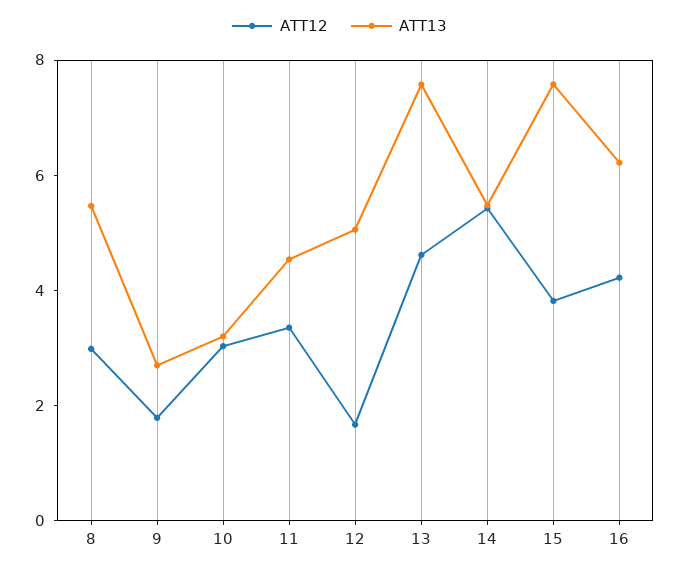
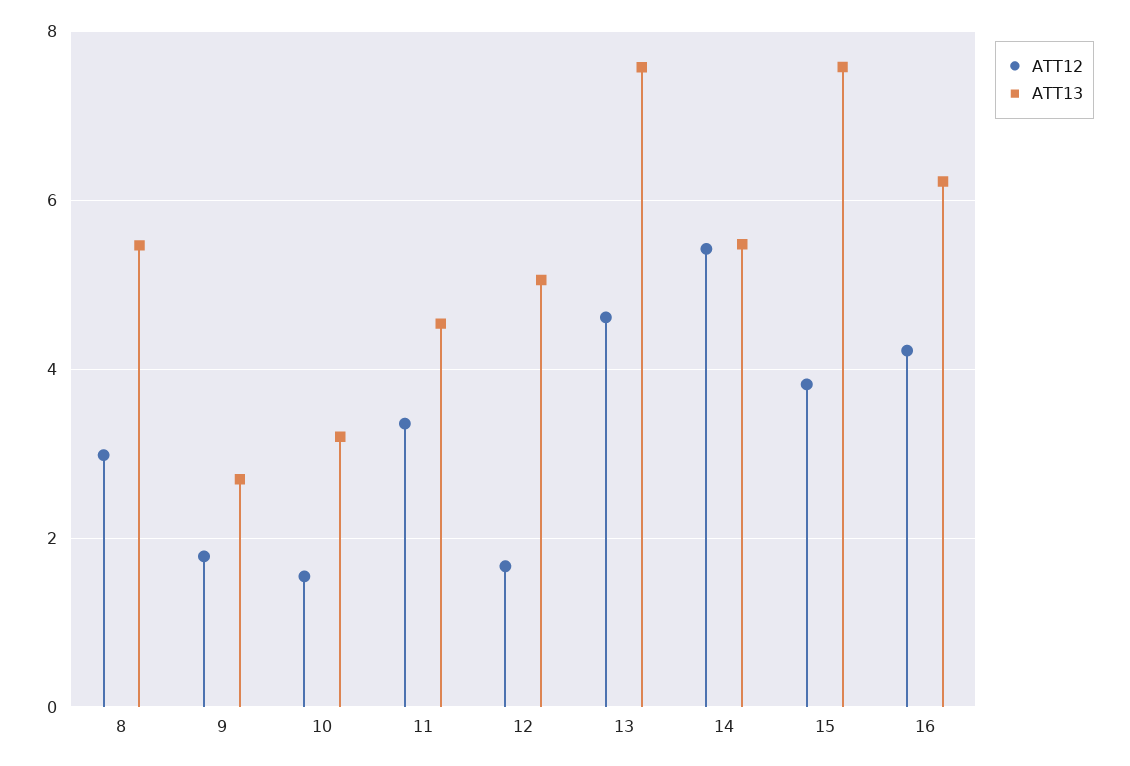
  {
    "ATT12": {
      "8": 3,
      "9": 1.8,
-     "10": 3,
+     "10": 1.6,
      "11": 3.4,
      "12": 1.6,
      "13": 4.6,
      "14": 5.4,
      "15": 3.8,
      "16": 4.2
    },
    "ATT13": {
      "8": 5.4,
      "9": 2.6,
      "10": 3.2,
      "11": 4.6,
      "12": 5,
      "13": 7.6,
      "14": 5.4,
      "15": 7.6,
      "16": 6.2
    }
  }

